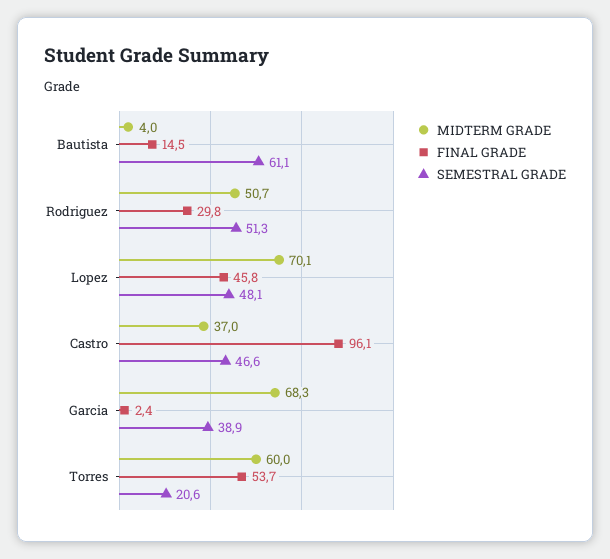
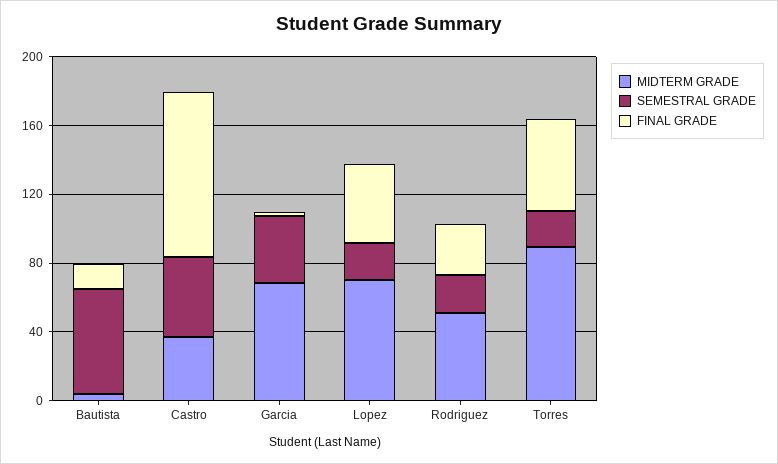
  {
    "MIDTERM GRADE": {
      "Bautista": 4,
      "Rodriguez": 50.7,
      "Lopez": 70.1,
      "Castro": 37,
      "Garcia": 68.3,
-     "Torres": 60
+     "Torres": 90
    },
    "FINAL GRADE": {
      "Bautista": 14.5,
      "Rodriguez": 29.8,
      "Lopez": 45.8,
      "Castro": 96.1,
      "Garcia": 2.4,
      "Torres": 53.7
    },
    "SEMESTRAL GRADE": {
      "Bautista": 61.1,
-     "Rodriguez": 51.3,
+     "Rodriguez": 20,
-     "Lopez": 48.1,
+     "Lopez": 20,
      "Castro": 46.6,
      "Garcia": 38.9,
      "Torres": 20.6
    }
  }

